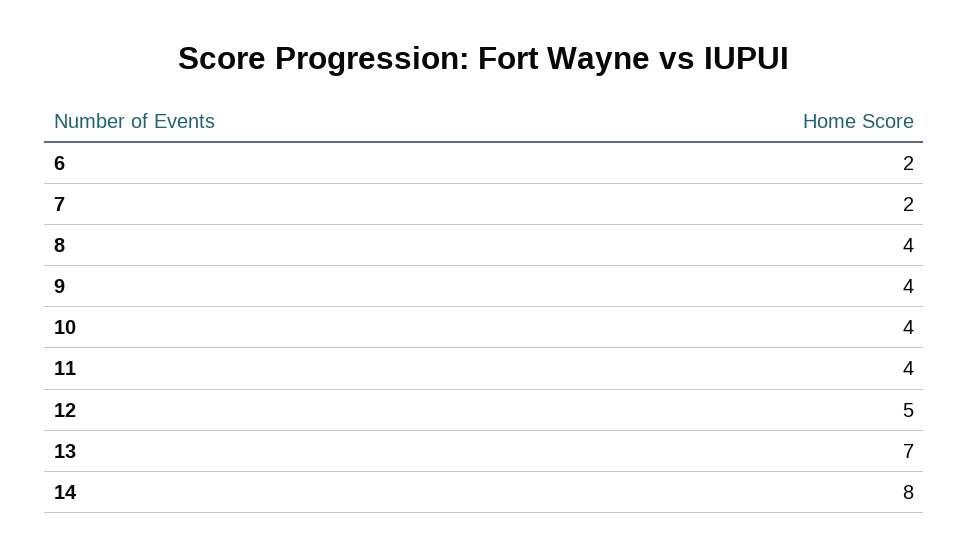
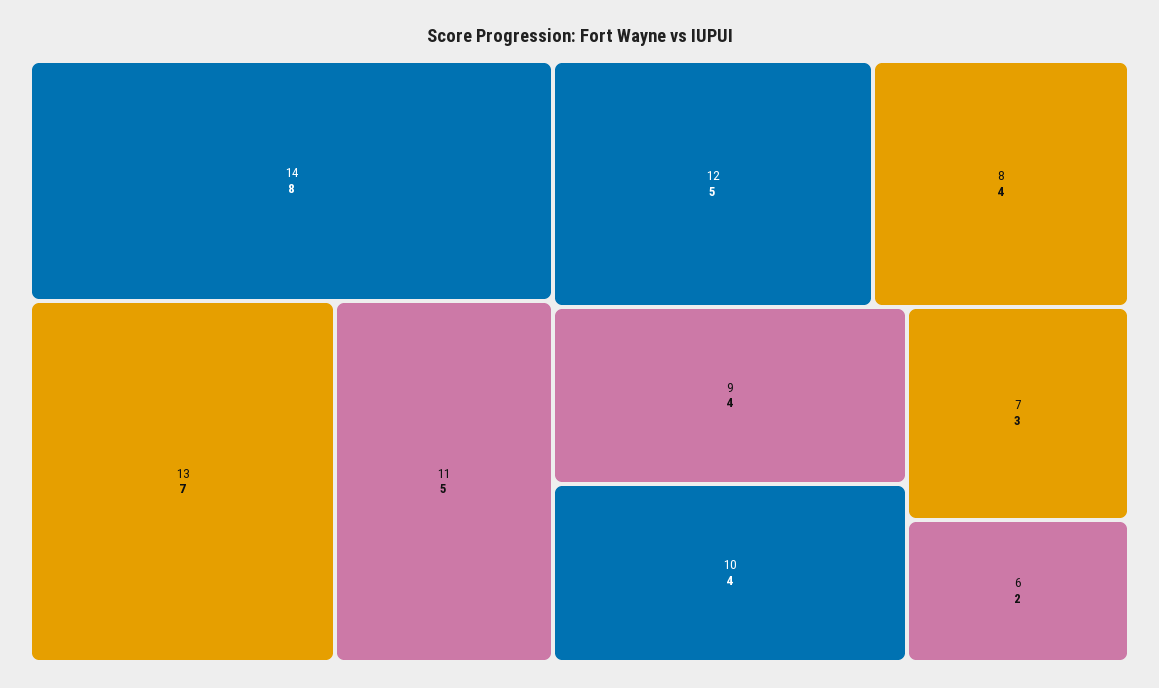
  {
    "6": 2,
-   "7": 2,
+   "7": 3,
    "8": 4,
    "9": 4,
    "10": 4,
-   "11": 4,
+   "11": 5,
    "12": 5,
    "13": 7,
    "14": 8
  }

